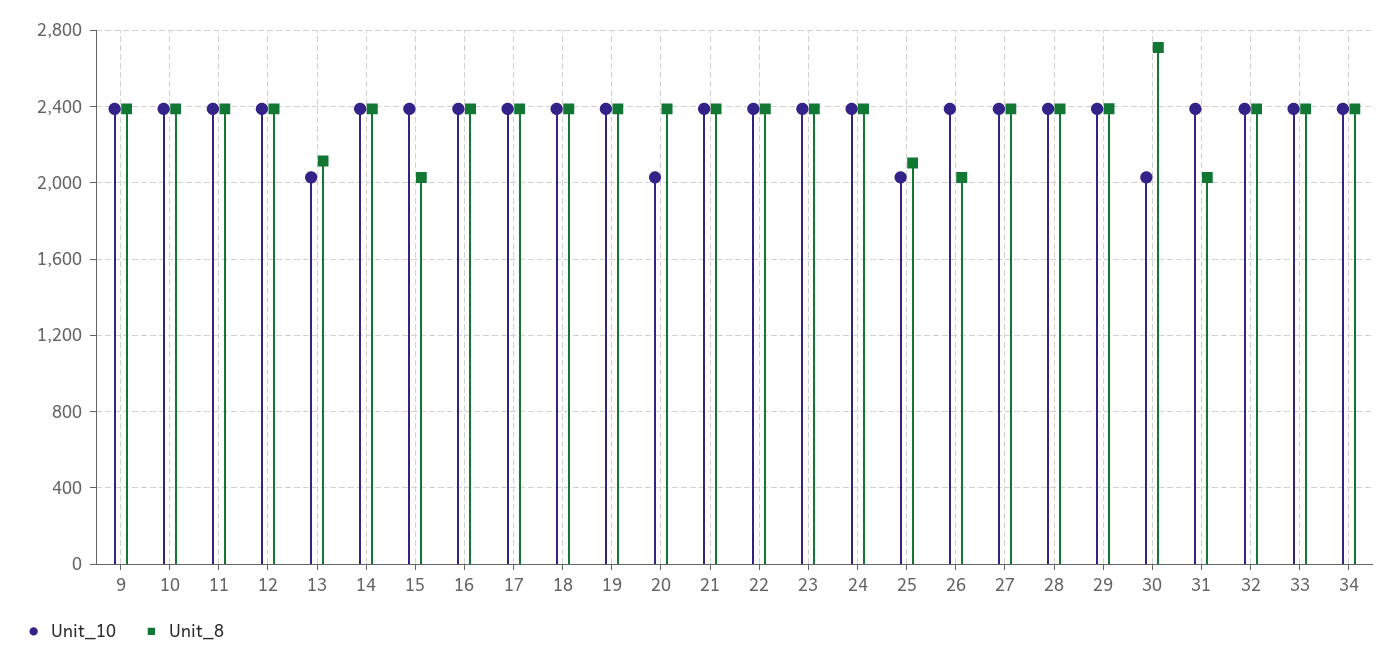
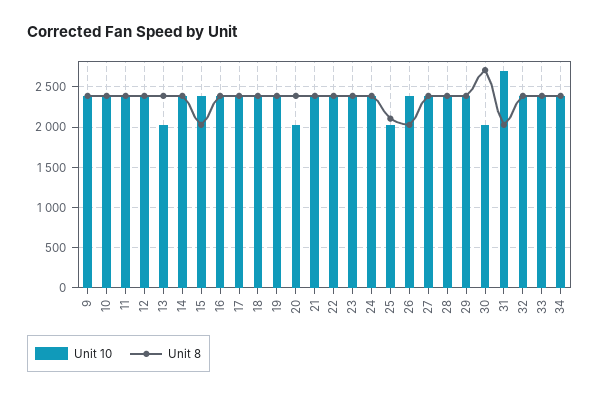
  {
    "Unit_10": {
      "9": 2400,
      "10": 2400,
      "11": 2400,
      "12": 2400,
      "13": 2050,
      "14": 2400,
      "15": 2400,
      "16": 2400,
      "17": 2400,
      "18": 2400,
      "19": 2400,
      "20": 2050,
      "21": 2400,
      "22": 2400,
      "23": 2400,
      "24": 2400,
      "25": 2050,
      "26": 2400,
      "27": 2400,
      "28": 2400,
      "29": 2400,
      "30": 2050,
-     "31": 2400,
+     "31": 2700,
      "32": 2400,
      "33": 2400,
      "34": 2400
    },
    "Unit_8": {
      "9": 2400,
      "10": 2400,
      "11": 2400,
      "12": 2400,
-     "13": 2100,
+     "13": 2400,
      "14": 2400,
      "15": 2050,
      "16": 2400,
      "17": 2400,
      "18": 2400,
      "19": 2400,
      "20": 2400,
      "21": 2400,
      "22": 2400,
      "23": 2400,
      "24": 2400,
      "25": 2100,
      "26": 2050,
      "27": 2400,
      "28": 2400,
      "29": 2400,
      "30": 2700,
      "31": 2050,
      "32": 2400,
      "33": 2400,
      "34": 2400
    }
  }

